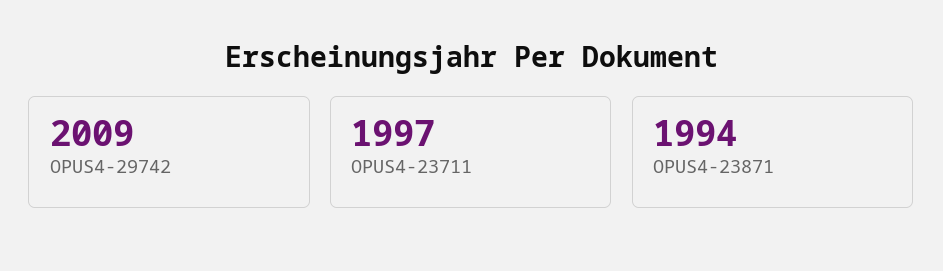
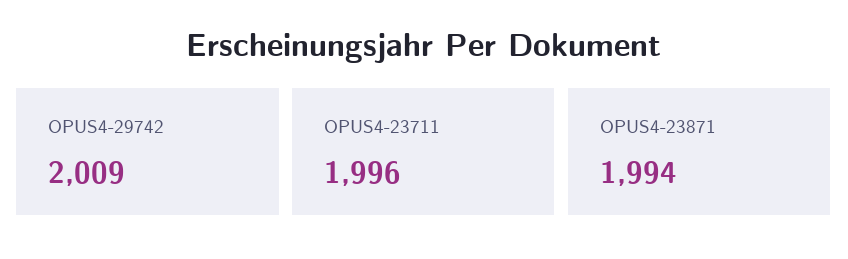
  {
    "OPUS4-29742": 2009,
-   "OPUS4-23711": 1997,
+   "OPUS4-23711": 1996,
    "OPUS4-23871": 1994
  }

